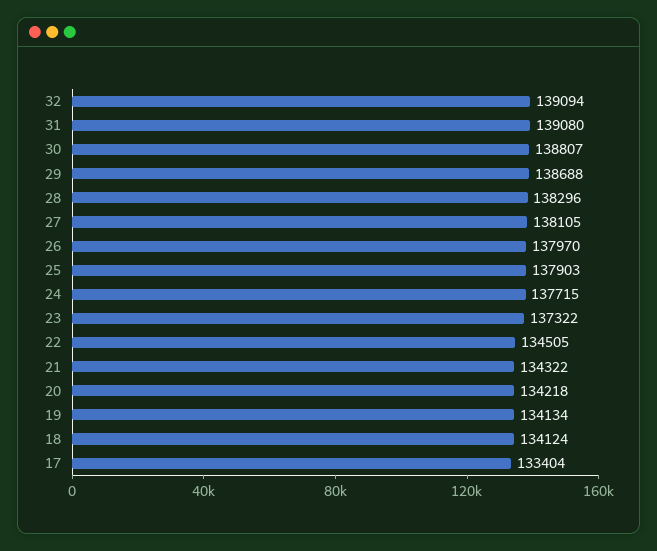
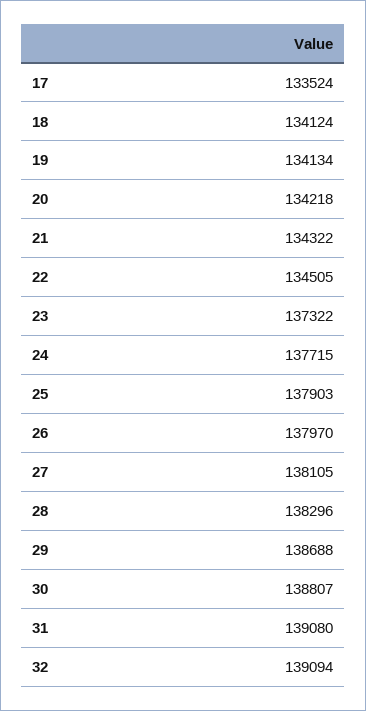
  {
    "32": 139094,
    "31": 139080,
    "30": 138807,
    "29": 138688,
    "28": 138296,
    "27": 138105,
    "26": 137970,
    "25": 137903,
    "24": 137715,
    "23": 137322,
    "22": 134505,
    "21": 134322,
    "20": 134218,
    "19": 134134,
    "18": 134124,
-   "17": 133404
+   "17": 133524
  }

